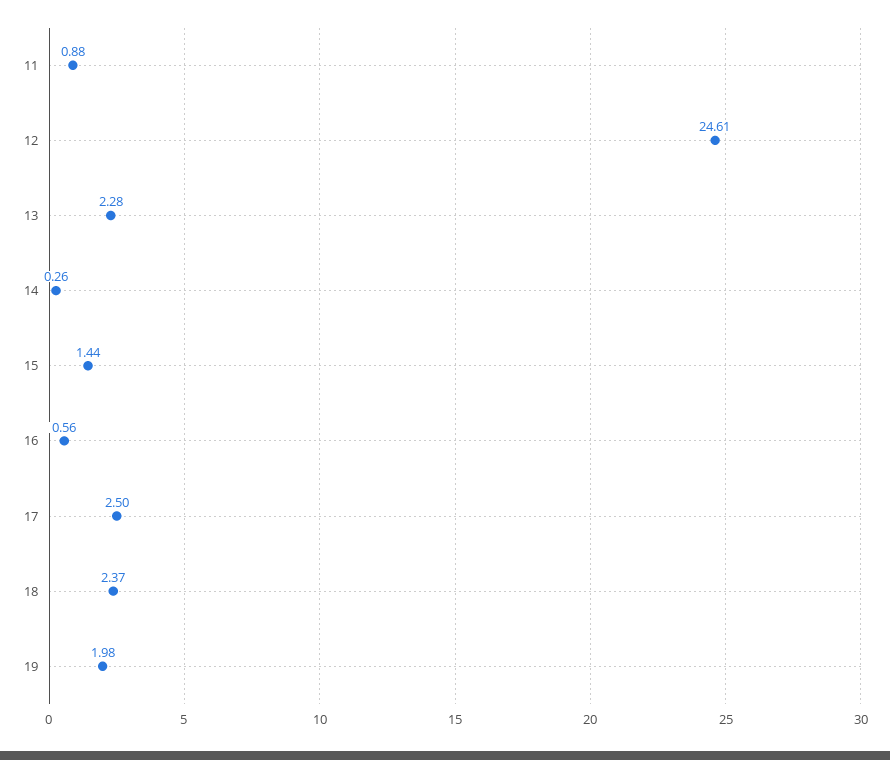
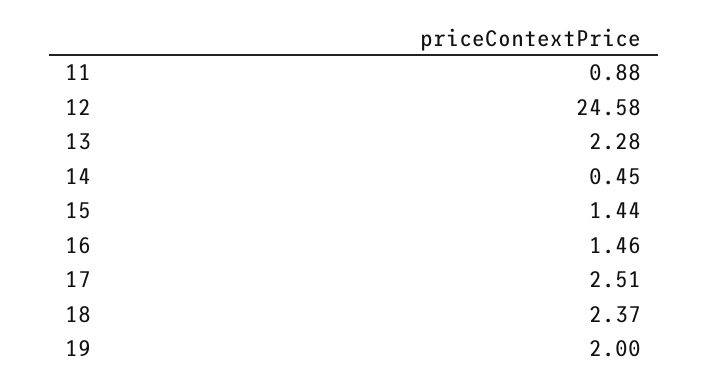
  {
    "11": 0.88,
-   "12": 24.61,
+   "12": 24.58,
    "13": 2.28,
-   "14": 0.26,
+   "14": 0.45,
    "15": 1.44,
-   "16": 0.56,
+   "16": 1.46,
-   "17": 2.5,
+   "17": 2.51,
    "18": 2.37,
-   "19": 1.98
+   "19": 2
  }

